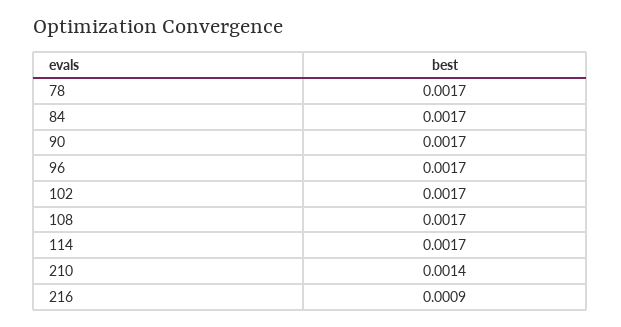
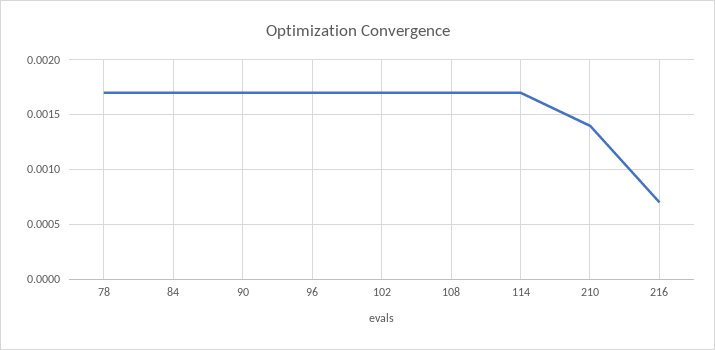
  {
    "78": 0.0017,
    "84": 0.0017,
    "90": 0.0017,
    "96": 0.0017,
    "102": 0.0017,
    "108": 0.0017,
    "114": 0.0017,
    "210": 0.0014,
-   "216": 0.0009
+   "216": 0.0007
  }

